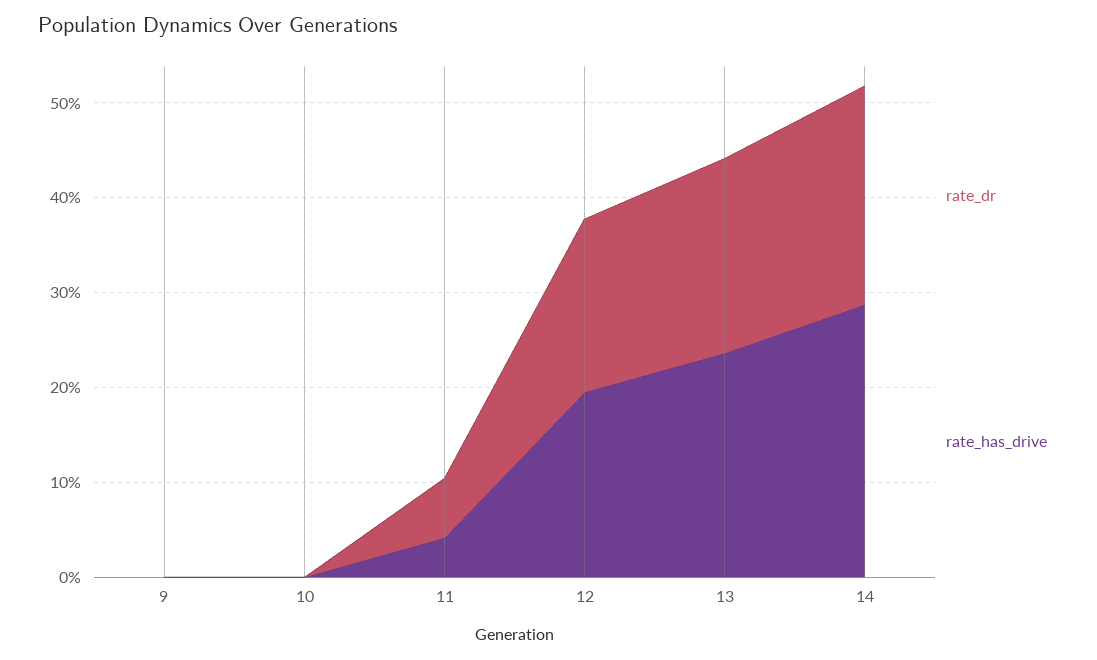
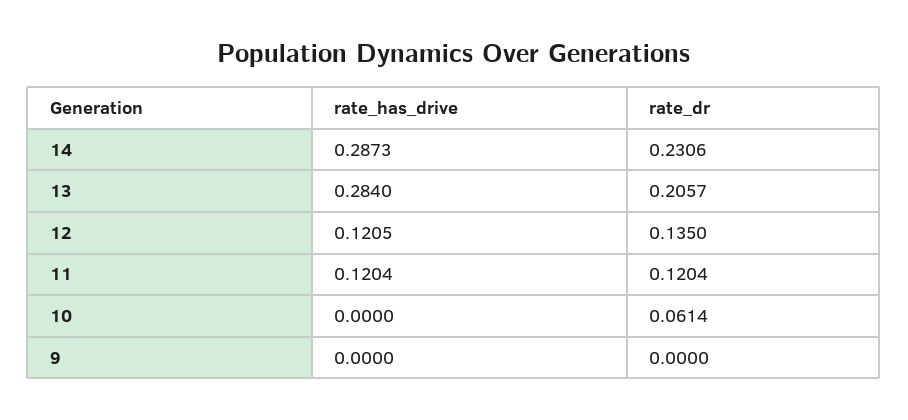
  {
    "rate_dr": {
      "9": 0,
-     "10": 0,
+     "10": 0.0614,
-     "11": 0.06,
+     "11": 0.1204,
-     "12": 0.18,
+     "12": 0.135,
      "13": 0.2057,
      "14": 0.2306
    },
    "rate_has_drive": {
      "9": 0,
      "10": 0,
-     "11": 0.04,
+     "11": 0.1204,
-     "12": 0.2,
+     "12": 0.1205,
-     "13": 0.24,
+     "13": 0.284,
      "14": 0.2873
    }
  }

